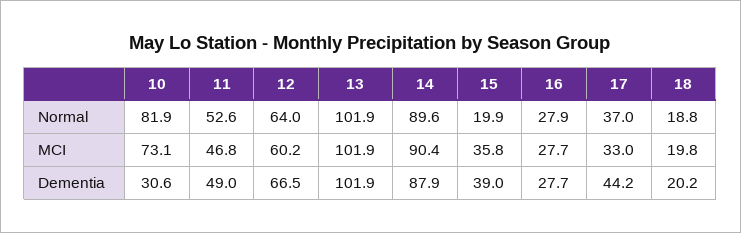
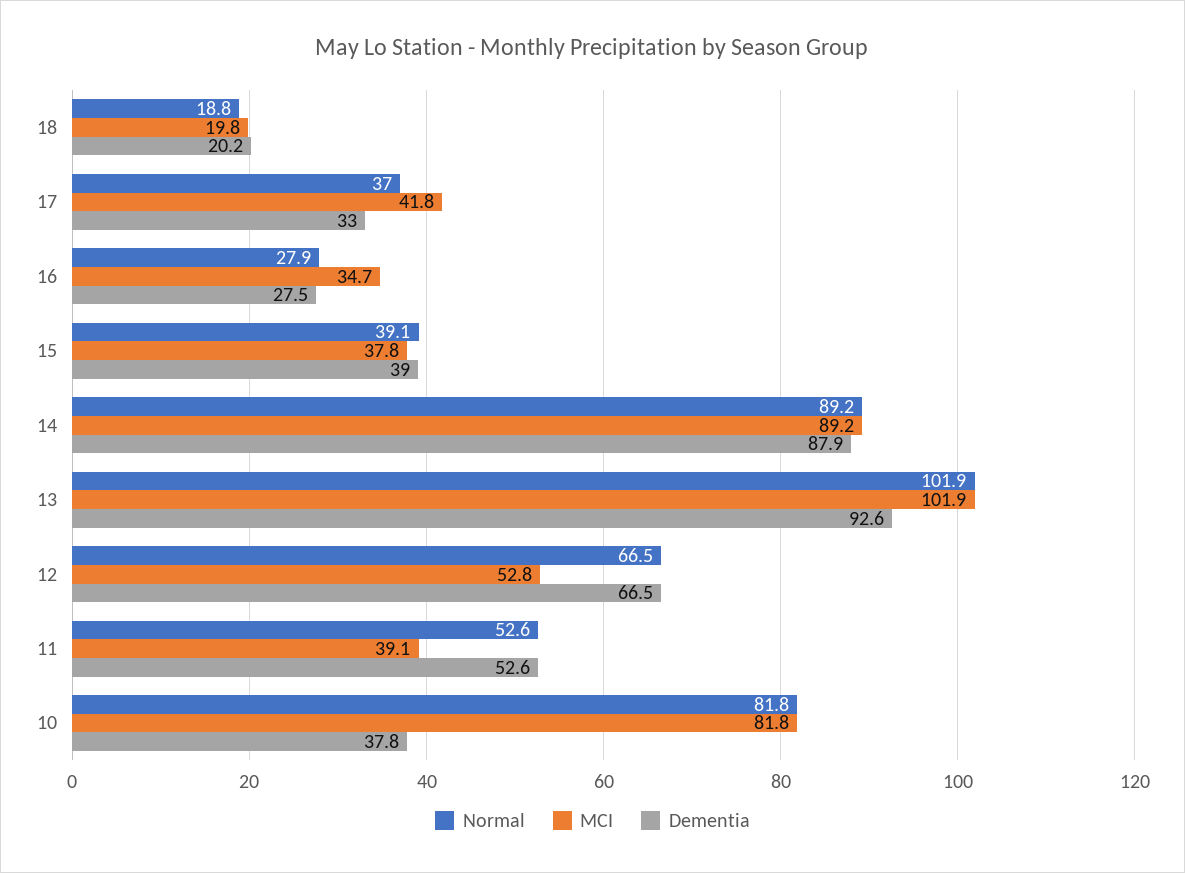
  {
    "Normal": {
-     "10": 81.9,
+     "10": 81.8,
      "11": 52.6,
-     "12": 64,
+     "12": 66.5,
      "13": 101.9,
-     "14": 89.6,
+     "14": 89.2,
-     "15": 19.9,
+     "15": 39.1,
      "16": 27.9,
      "17": 37,
      "18": 18.8
    },
    "MCI": {
-     "10": 73.1,
+     "10": 81.8,
-     "11": 46.8,
+     "11": 39.1,
-     "12": 60.2,
+     "12": 52.8,
      "13": 101.9,
-     "14": 90.4,
+     "14": 89.2,
-     "15": 35.8,
+     "15": 37.8,
-     "16": 27.7,
+     "16": 34.7,
-     "17": 33,
+     "17": 41.8,
      "18": 19.8
    },
    "Dementia": {
-     "10": 30.6,
+     "10": 37.8,
-     "11": 49,
+     "11": 52.6,
      "12": 66.5,
-     "13": 101.9,
+     "13": 92.6,
      "14": 87.9,
      "15": 39,
-     "16": 27.7,
+     "16": 27.5,
-     "17": 44.2,
+     "17": 33,
      "18": 20.2
    }
  }

